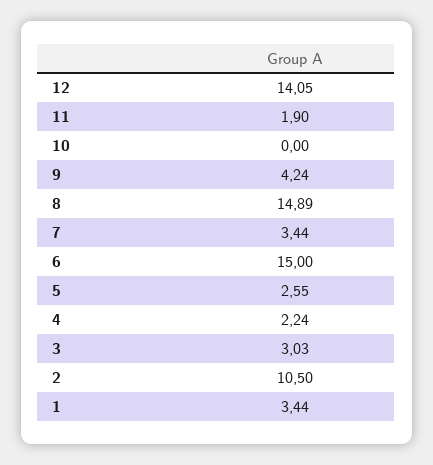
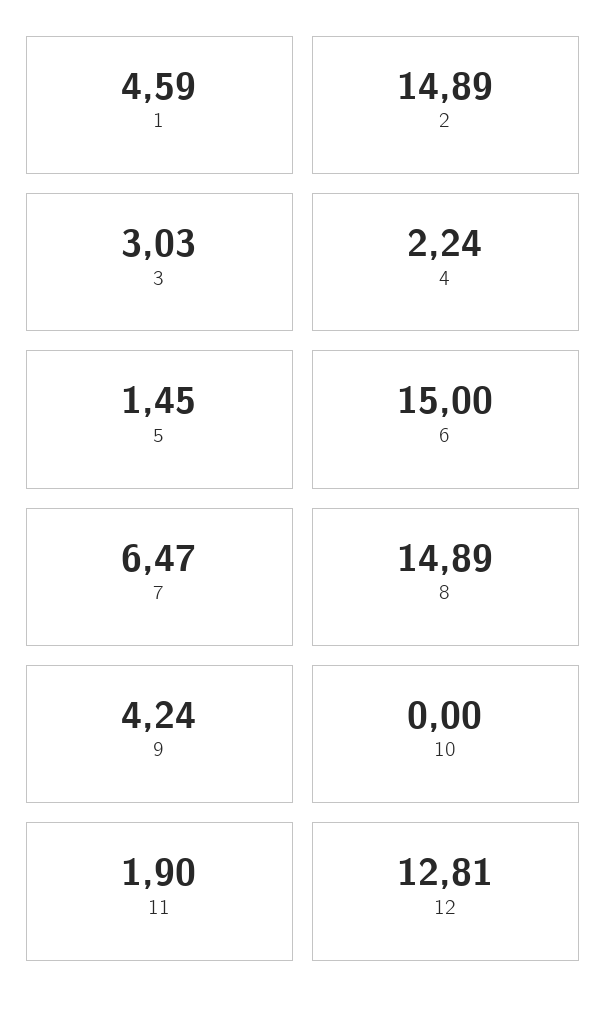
  {
-   "12": 14.05,
+   "12": 12.81,
    "11": 1.9,
    "10": 0,
    "9": 4.24,
    "8": 14.89,
-   "7": 3.44,
+   "7": 6.47,
    "6": 15,
-   "5": 2.55,
+   "5": 1.45,
    "4": 2.24,
    "3": 3.03,
-   "2": 10.5,
+   "2": 14.89,
-   "1": 3.44
+   "1": 4.59
  }

